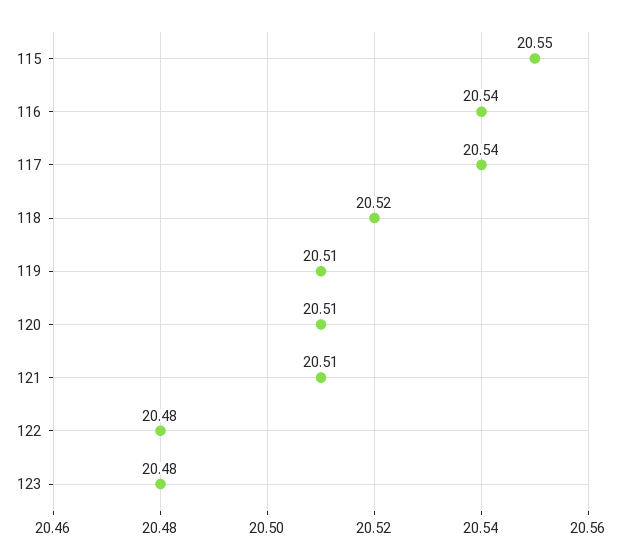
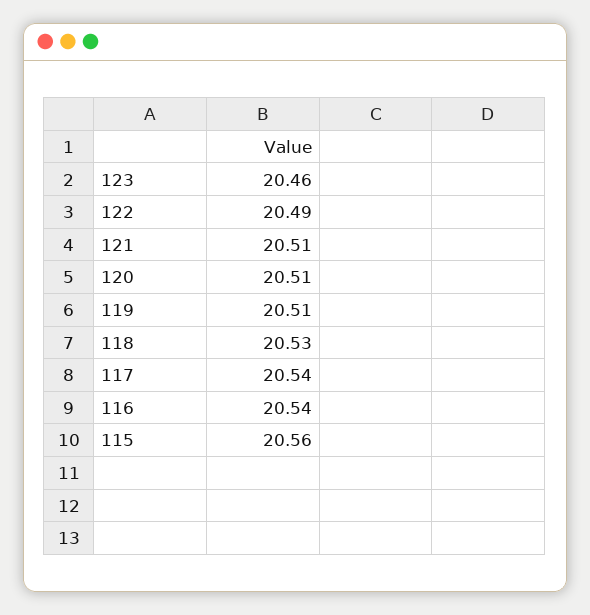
  {
-   "115": 20.55,
+   "115": 20.56,
    "116": 20.54,
    "117": 20.54,
-   "118": 20.52,
+   "118": 20.53,
    "119": 20.51,
    "120": 20.51,
    "121": 20.51,
-   "122": 20.48,
+   "122": 20.49,
-   "123": 20.48
+   "123": 20.46
  }

